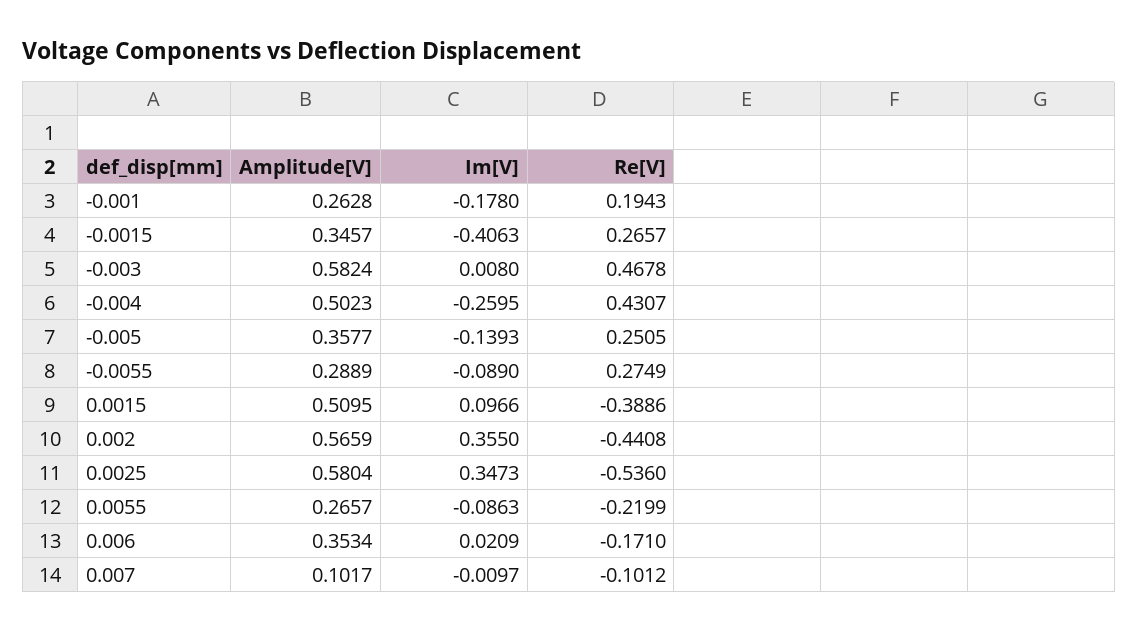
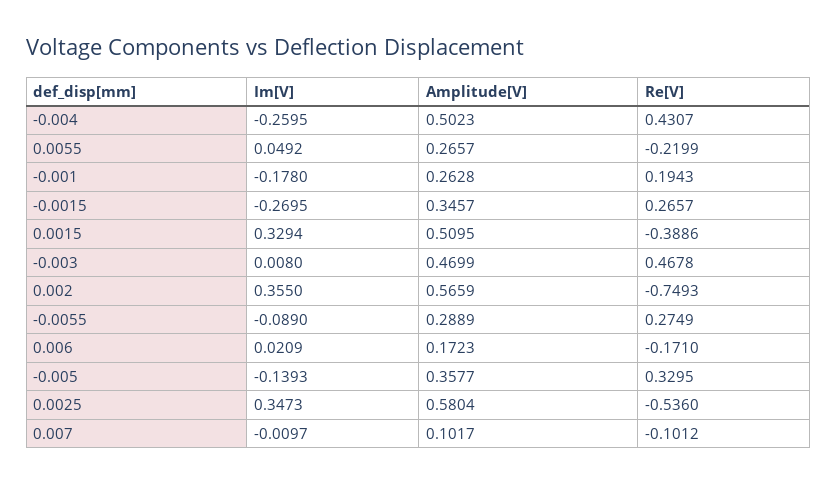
  {
    "Amplitude[V]": {
      "-0.001": 0.2628,
      "-0.0015": 0.3457,
-     "-0.003": 0.5824,
+     "-0.003": 0.4699,
      "-0.004": 0.5023,
      "-0.005": 0.3577,
      "-0.0055": 0.2889,
      "0.0015": 0.5095,
      "0.002": 0.5659,
      "0.0025": 0.5804,
      "0.0055": 0.2657,
-     "0.006": 0.3534,
+     "0.006": 0.1723,
      "0.007": 0.1017
    },
    "Im[V]": {
      "-0.001": -0.178,
-     "-0.0015": -0.4063,
+     "-0.0015": -0.2695,
      "-0.003": 0.008,
      "-0.004": -0.2595,
      "-0.005": -0.1393,
      "-0.0055": -0.089,
-     "0.0015": 0.0966,
+     "0.0015": 0.3294,
      "0.002": 0.355,
      "0.0025": 0.3473,
-     "0.0055": -0.0863,
+     "0.0055": 0.0492,
      "0.006": 0.0209,
      "0.007": -0.0097
    },
    "Re[V]": {
      "-0.001": 0.1943,
      "-0.0015": 0.2657,
      "-0.003": 0.4678,
      "-0.004": 0.4307,
-     "-0.005": 0.2505,
+     "-0.005": 0.3295,
      "-0.0055": 0.2749,
      "0.0015": -0.3886,
-     "0.002": -0.4408,
+     "0.002": -0.7493,
      "0.0025": -0.536,
      "0.0055": -0.2199,
      "0.006": -0.171,
      "0.007": -0.1012
    }
  }

